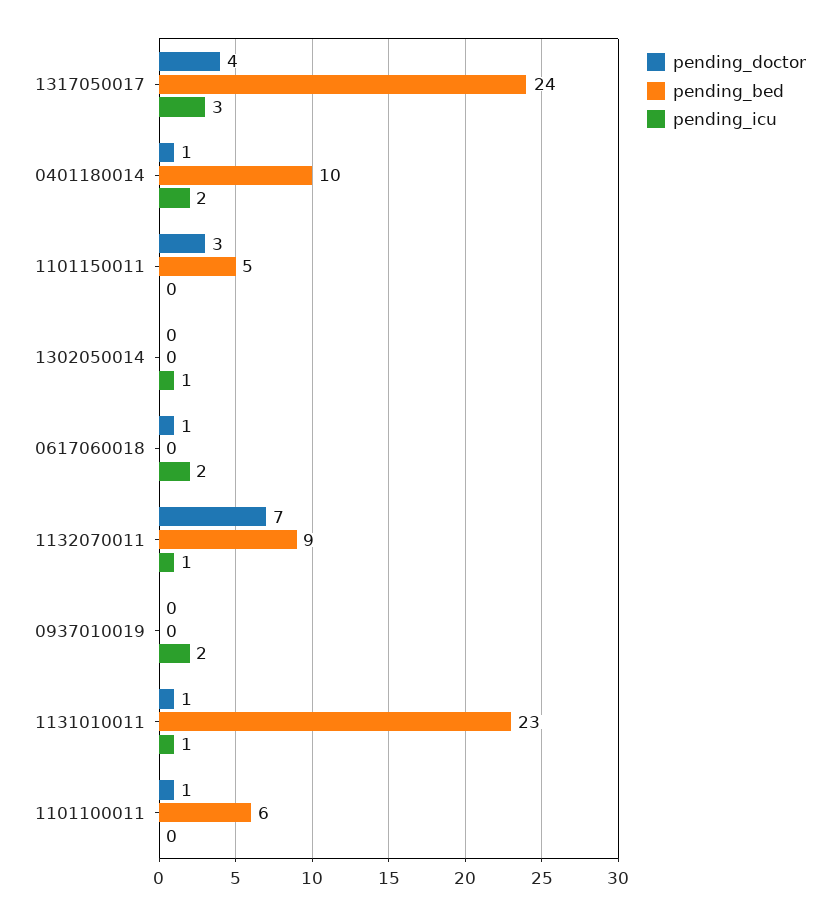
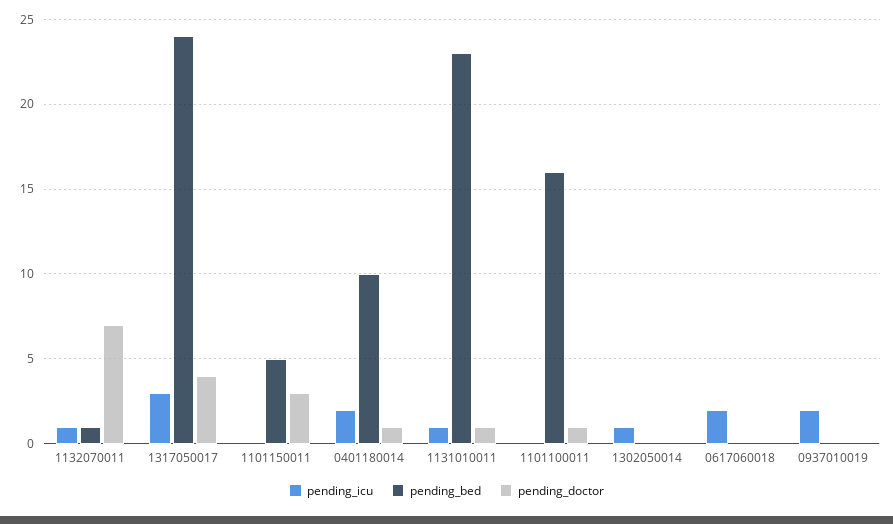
  {
    "pending_doctor": {
      "1317050017": 4,
      "0401180014": 1,
      "1101150011": 3,
      "1302050014": 0,
-     "0617060018": 1,
+     "0617060018": 0,
      "1132070011": 7,
      "0937010019": 0,
      "1131010011": 1,
      "1101100011": 1
    },
    "pending_bed": {
      "1317050017": 24,
      "0401180014": 10,
      "1101150011": 5,
      "1302050014": 0,
      "0617060018": 0,
-     "1132070011": 9,
+     "1132070011": 1,
      "0937010019": 0,
      "1131010011": 23,
-     "1101100011": 6
+     "1101100011": 16
    },
    "pending_icu": {
      "1317050017": 3,
      "0401180014": 2,
      "1101150011": 0,
      "1302050014": 1,
      "0617060018": 2,
      "1132070011": 1,
      "0937010019": 2,
      "1131010011": 1,
      "1101100011": 0
    }
  }

